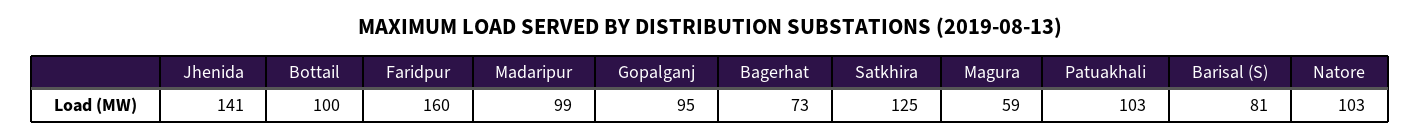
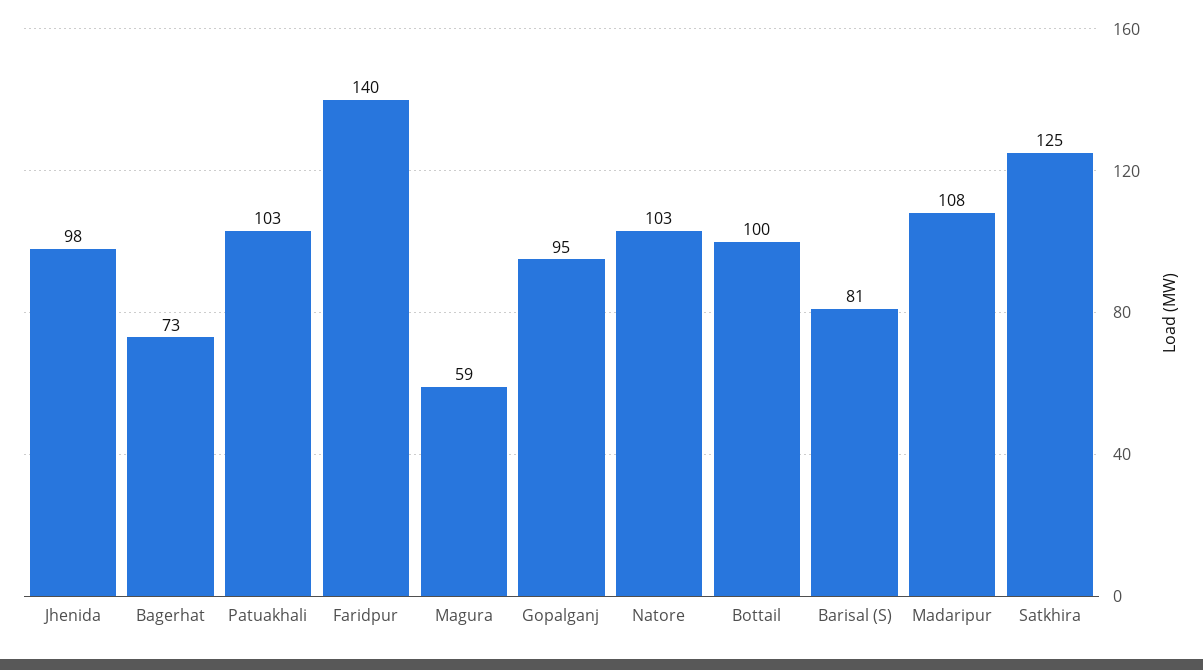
  {
-   "Jhenida": 141,
+   "Jhenida": 98,
    "Bottail": 100,
-   "Faridpur": 160,
+   "Faridpur": 140,
-   "Madaripur": 99,
+   "Madaripur": 108,
    "Gopalganj": 95,
    "Bagerhat": 73,
    "Satkhira": 125,
    "Magura": 59,
    "Patuakhali": 103,
    "Barisal (S)": 81,
    "Natore": 103
  }

